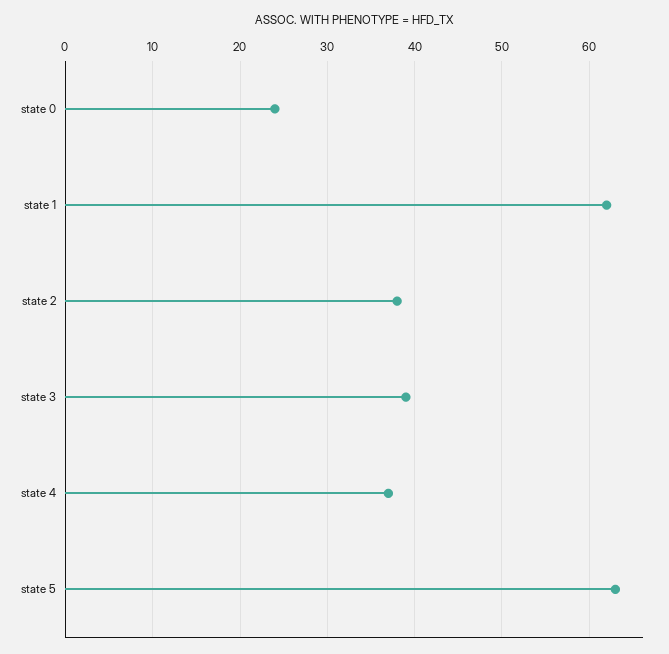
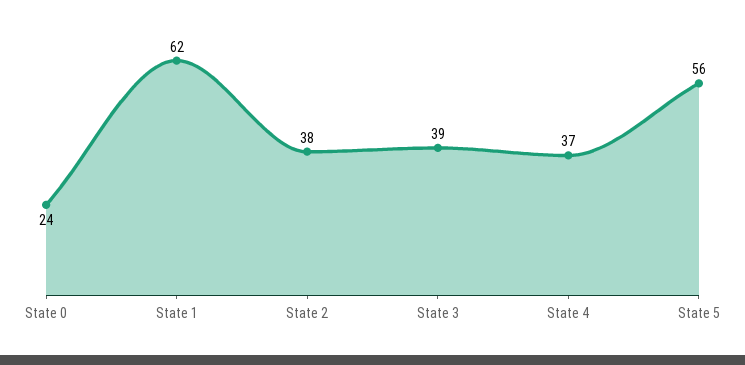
  {
    "state 0": 24,
    "state 1": 62,
    "state 2": 38,
    "state 3": 39,
    "state 4": 37,
-   "state 5": 63
+   "state 5": 56
  }

